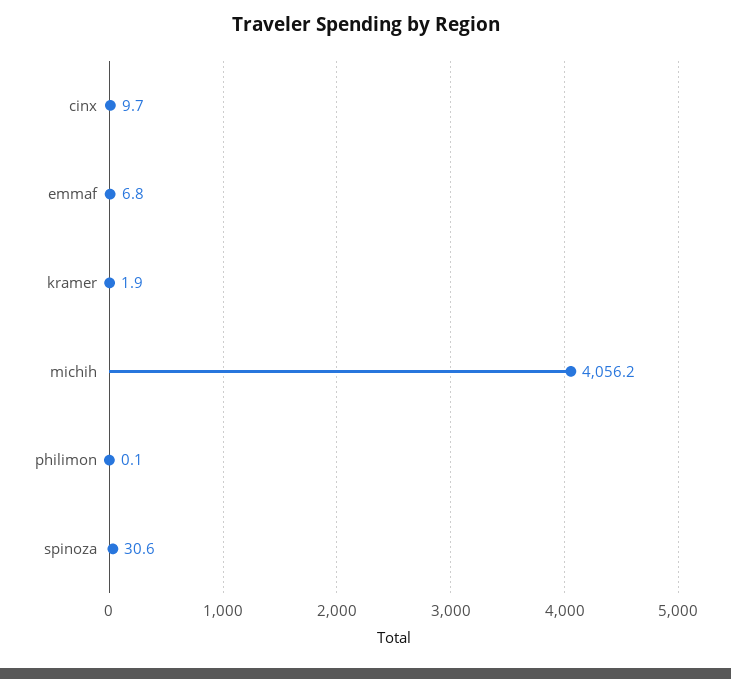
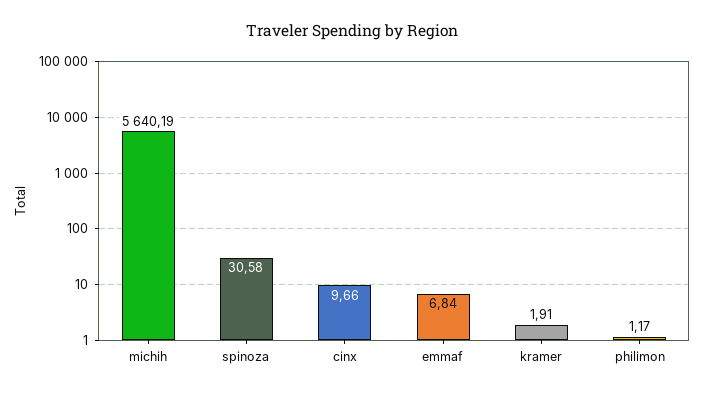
  {
    "cinx": 9.66,
    "emmaf": 6.84,
    "kramer": 1.91,
-   "michih": 4056.2,
+   "michih": 5640.19,
-   "philimon": 0.1,
+   "philimon": 1.17,
    "spinoza": 30.58
  }

